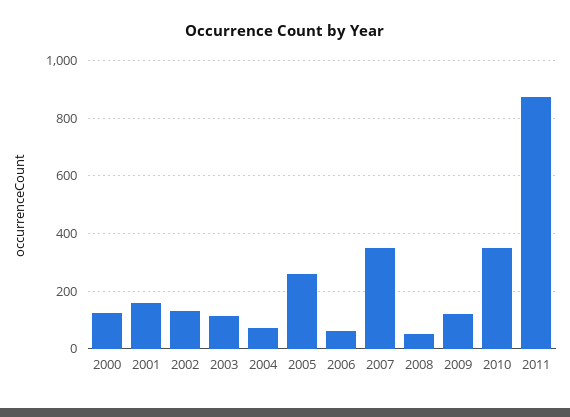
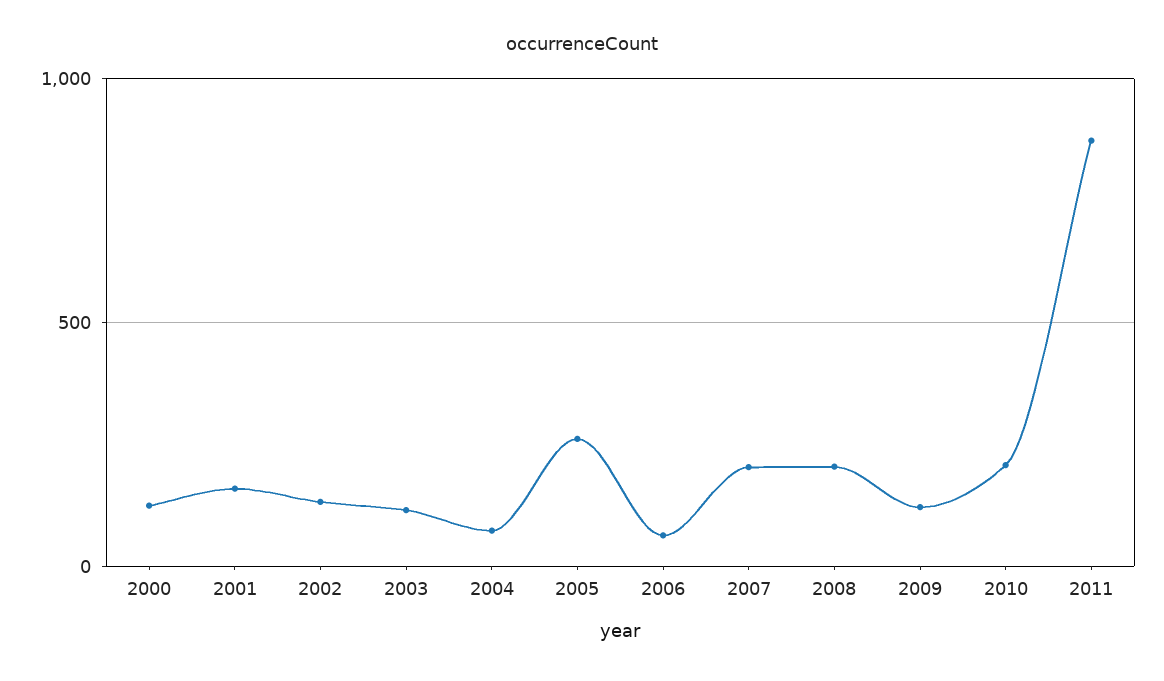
  {
    "2000": 125,
    "2001": 150,
    "2002": 125,
    "2003": 125,
    "2004": 75,
    "2005": 250,
    "2006": 75,
-   "2007": 350,
+   "2007": 200,
-   "2008": 50,
+   "2008": 200,
    "2009": 125,
-   "2010": 350,
+   "2010": 200,
    "2011": 875
  }

